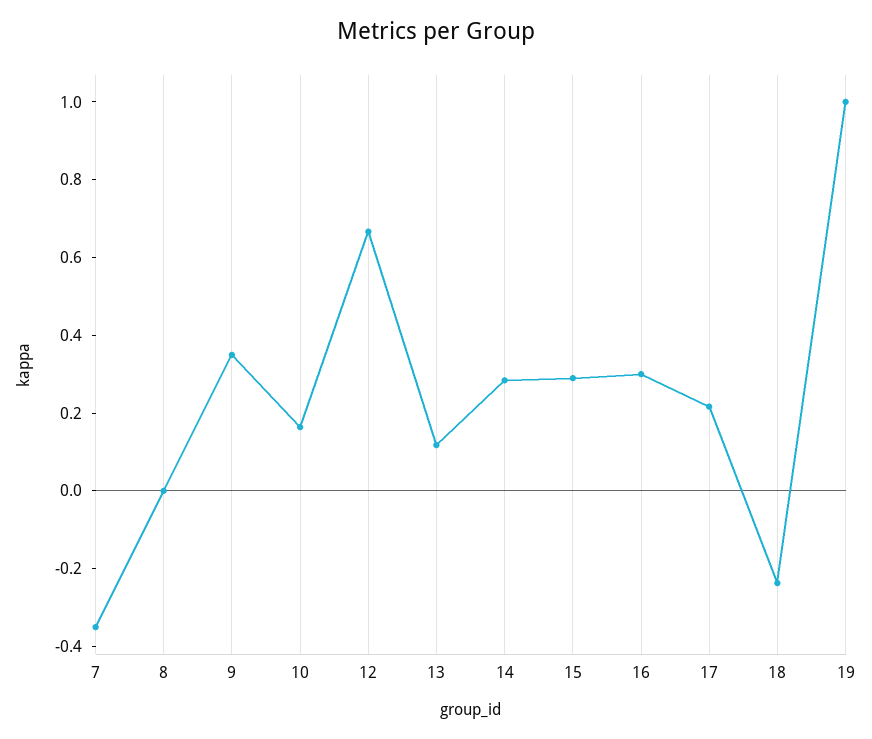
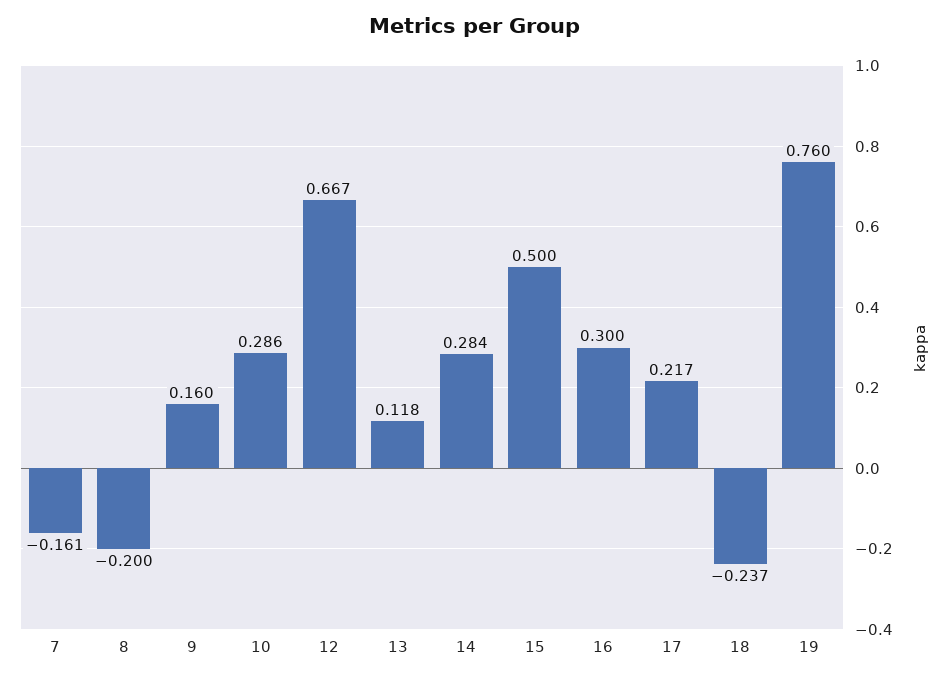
  {
-   "7": -0.35,
+   "7": -0.161,
-   "8": 0,
+   "8": -0.2,
-   "9": 0.35,
+   "9": 0.16,
-   "10": 0.15,
+   "10": 0.286,
    "12": 0.667,
    "13": 0.118,
    "14": 0.284,
-   "15": 0.3,
+   "15": 0.5,
    "16": 0.3,
    "17": 0.217,
    "18": -0.237,
-   "19": 1
+   "19": 0.76
  }

